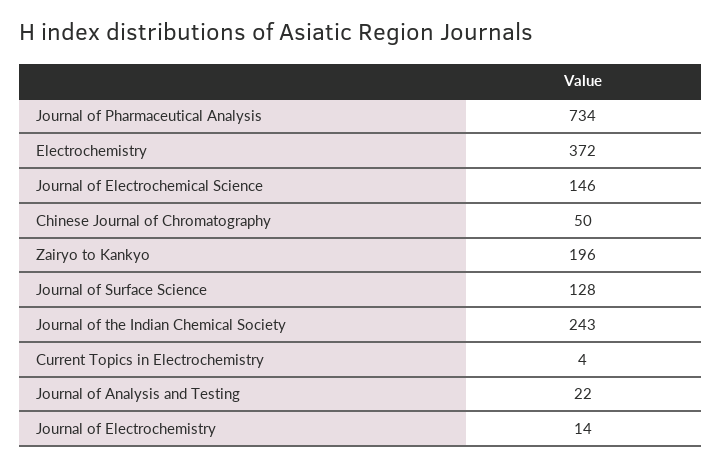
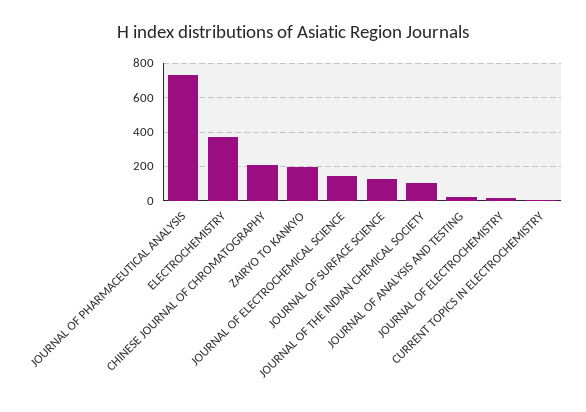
  {
    "Journal of Pharmaceutical Analysis": 734,
    "Electrochemistry": 372,
    "Journal of Electrochemical Science": 146,
-   "Chinese Journal of Chromatography": 50,
+   "Chinese Journal of Chromatography": 200,
    "Zairyo to Kankyo": 196,
    "Journal of Surface Science": 128,
-   "Journal of the Indian Chemical Society": 243,
+   "Journal of the Indian Chemical Society": 100,
    "Current Topics in Electrochemistry": 4,
    "Journal of Analysis and Testing": 22,
    "Journal of Electrochemistry": 14
  }

